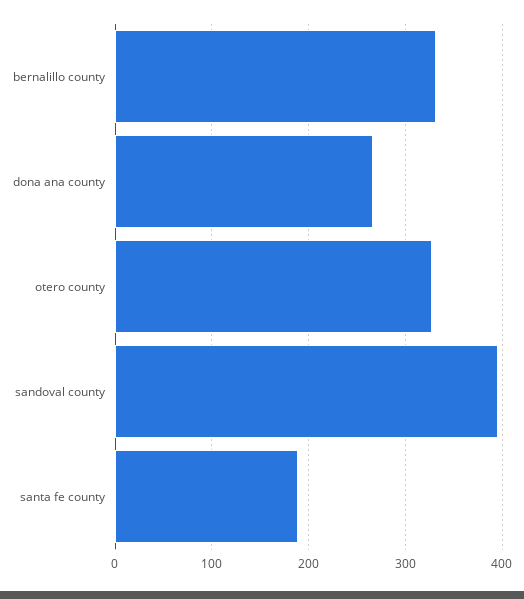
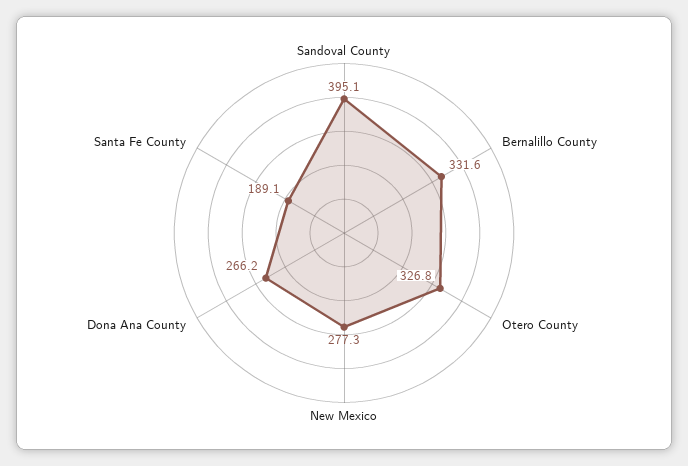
  {
    "bernalillo county": 331.6,
    "dona ana county": 266.2,
    "otero county": 326.8,
    "sandoval county": 395.1,
-   "santa fe county": 189.1
+   "santa fe county": 189.1,
+   "New Mexico": 277.3
  }

